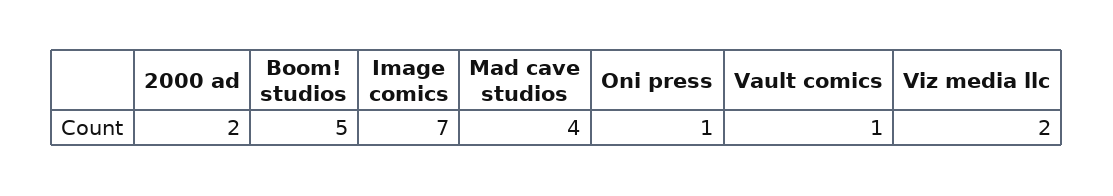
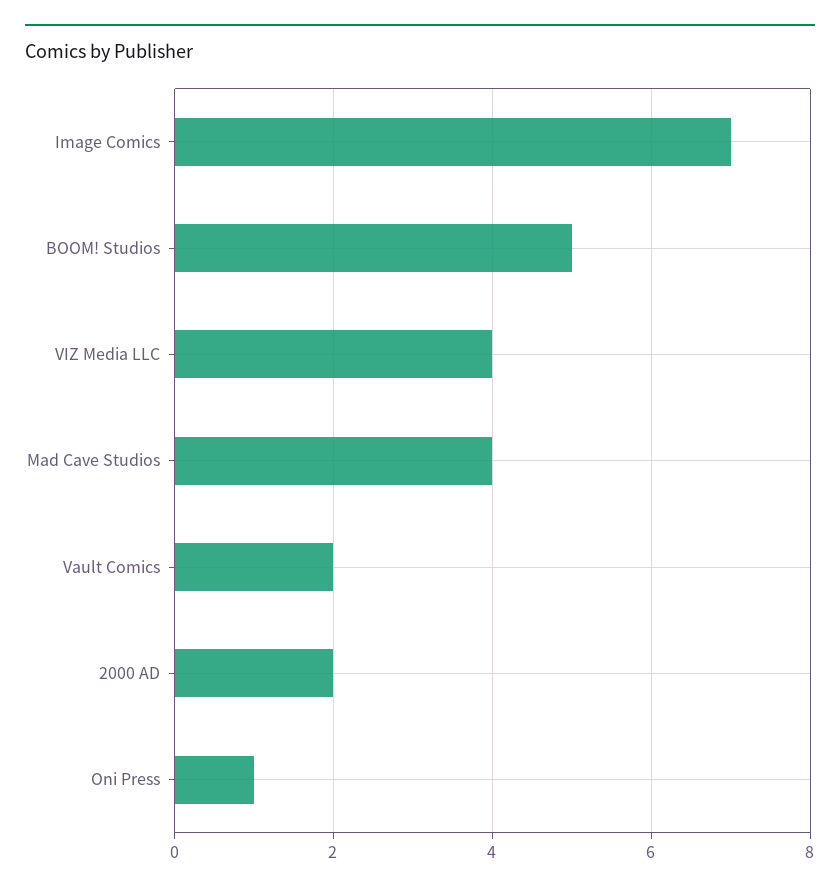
  {
    "2000 ad": 2,
    "Boom! studios": 5,
    "Image comics": 7,
    "Mad cave studios": 4,
    "Oni press": 1,
-   "Vault comics": 1,
+   "Vault comics": 2,
-   "Viz media llc": 2
+   "Viz media llc": 4
  }

